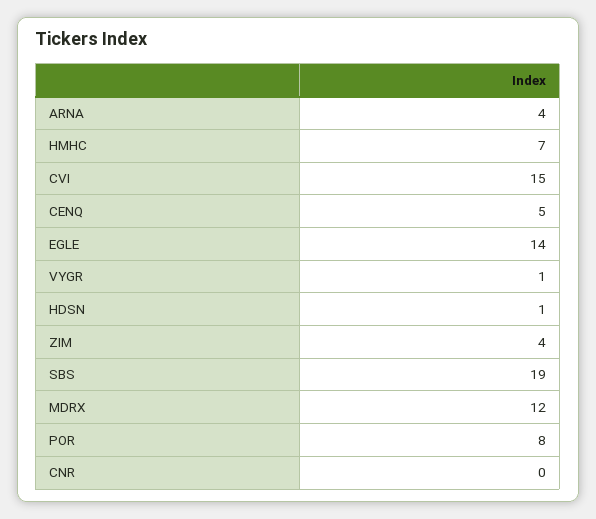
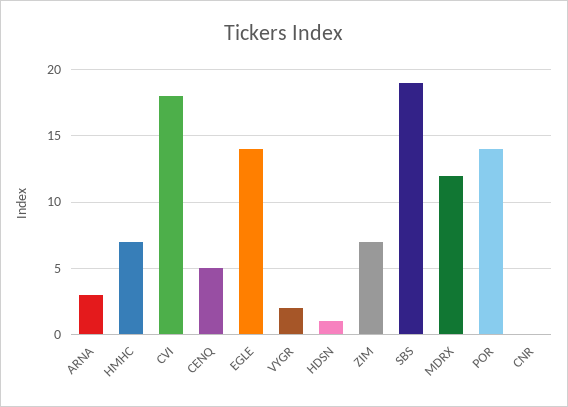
  {
-   "ARNA": 4,
+   "ARNA": 3,
    "HMHC": 7,
-   "CVI": 15,
+   "CVI": 18,
    "CENQ": 5,
    "EGLE": 14,
-   "VYGR": 1,
+   "VYGR": 2,
    "HDSN": 1,
-   "ZIM": 4,
+   "ZIM": 7,
    "SBS": 19,
    "MDRX": 12,
-   "POR": 8,
+   "POR": 14,
    "CNR": 0
  }

